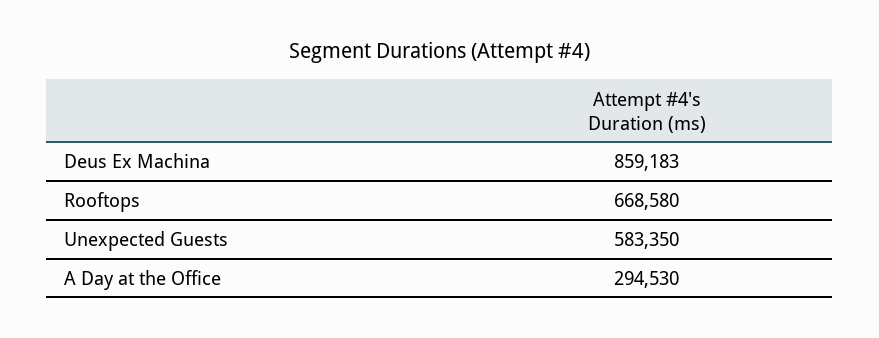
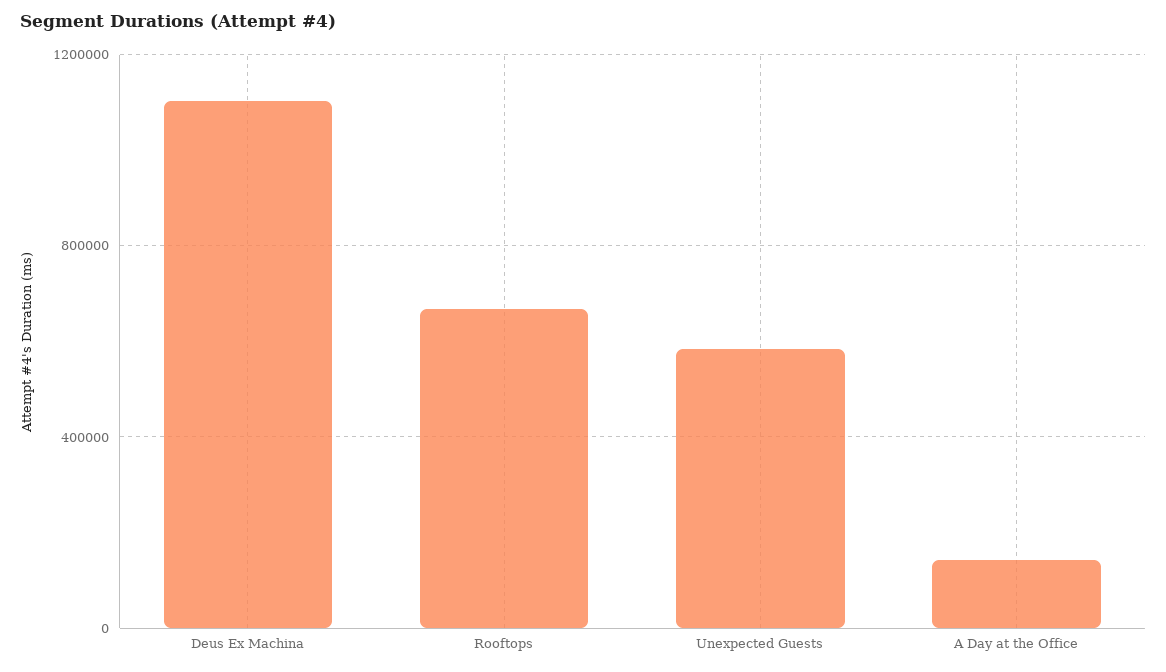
  {
-   "Deus Ex Machina": 859183,
+   "Deus Ex Machina": 1100000,
    "Rooftops": 668580,
    "Unexpected Guests": 583350,
-   "A Day at the Office": 294530
+   "A Day at the Office": 150000
  }

